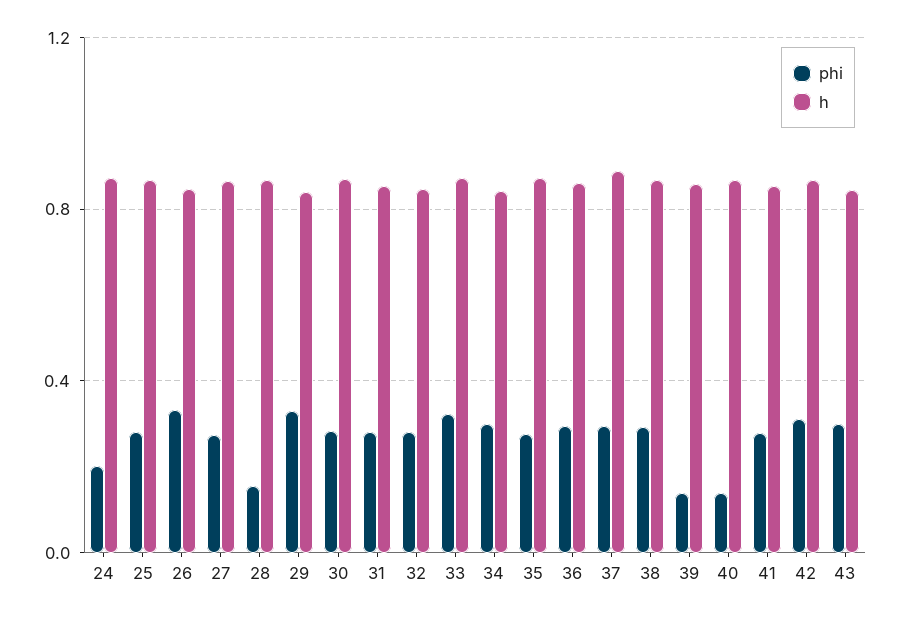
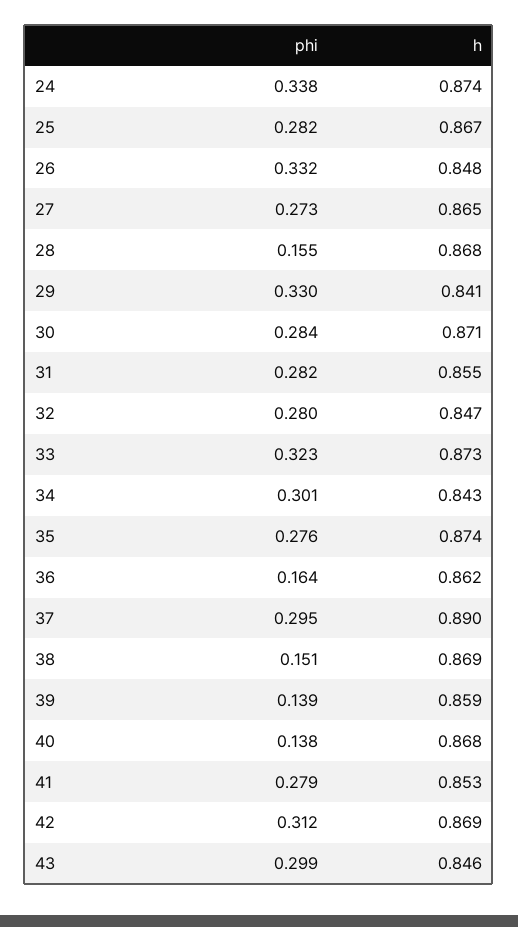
  {
    "phi": {
-     "24": 0.2,
+     "24": 0.338,
      "25": 0.282,
      "26": 0.332,
      "27": 0.273,
      "28": 0.155,
      "29": 0.33,
      "30": 0.284,
      "31": 0.282,
      "32": 0.28,
      "33": 0.323,
      "34": 0.301,
      "35": 0.276,
-     "36": 0.3,
+     "36": 0.164,
      "37": 0.295,
-     "38": 0.3,
+     "38": 0.151,
      "39": 0.139,
      "40": 0.138,
      "41": 0.279,
      "42": 0.312,
      "43": 0.299
    },
    "h": {
      "24": 0.874,
      "25": 0.867,
      "26": 0.848,
      "27": 0.865,
      "28": 0.868,
      "29": 0.841,
      "30": 0.871,
      "31": 0.855,
      "32": 0.847,
      "33": 0.873,
      "34": 0.843,
      "35": 0.874,
      "36": 0.862,
      "37": 0.89,
      "38": 0.869,
      "39": 0.859,
      "40": 0.868,
      "41": 0.853,
      "42": 0.869,
      "43": 0.846
    }
  }

